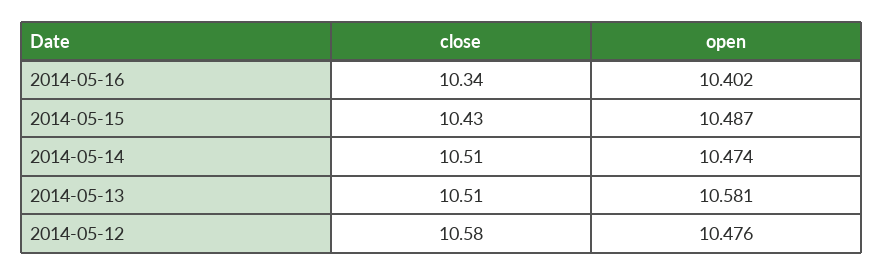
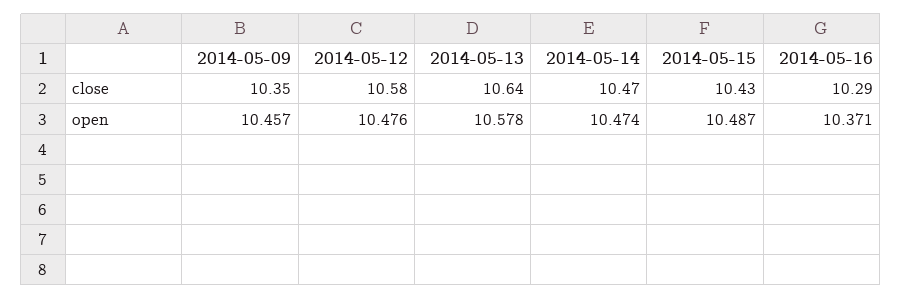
  {
    "close": {
-     "2014-05-16": 10.34,
+     "2014-05-16": 10.29,
      "2014-05-15": 10.43,
-     "2014-05-14": 10.51,
+     "2014-05-14": 10.47,
-     "2014-05-13": 10.51,
+     "2014-05-13": 10.64,
-     "2014-05-12": 10.58
+     "2014-05-12": 10.58,
+     "2014-05-09": 10.35
    },
    "open": {
-     "2014-05-16": 10.402,
+     "2014-05-16": 10.371,
      "2014-05-15": 10.487,
      "2014-05-14": 10.474,
-     "2014-05-13": 10.581,
+     "2014-05-13": 10.578,
-     "2014-05-12": 10.476
+     "2014-05-12": 10.476,
+     "2014-05-09": 10.457
    }
  }

